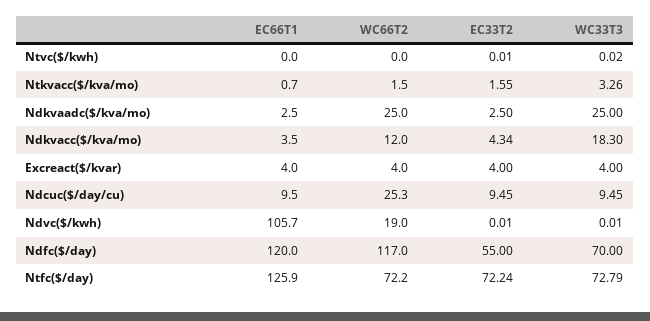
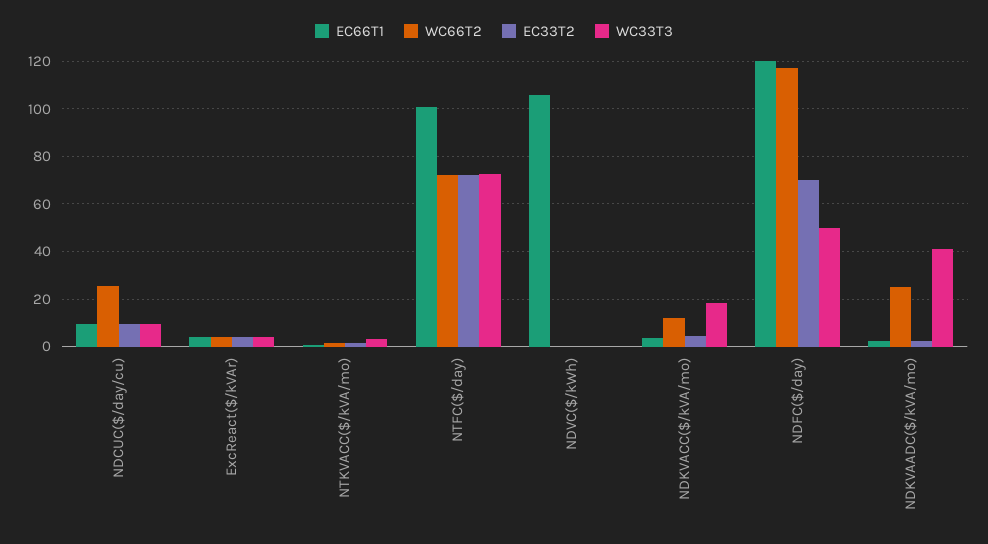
  {
    "EC66T1": {
-     "Ntvc($/kwh)": 0,
      "Ntkvacc($/kva/mo)": 0.7,
      "Ndkvaadc($/kva/mo)": 2.5,
      "Ndkvacc($/kva/mo)": 3.5,
      "Excreact($/kvar)": 4,
      "Ndcuc($/day/cu)": 9.5,
      "Ndvc($/kwh)": 105.7,
      "Ndfc($/day)": 120,
-     "Ntfc($/day)": 125.9
+     "Ntfc($/day)": 100
    },
    "WC66T2": {
-     "Ntvc($/kwh)": 0,
      "Ntkvacc($/kva/mo)": 1.5,
      "Ndkvaadc($/kva/mo)": 25,
      "Ndkvacc($/kva/mo)": 12,
      "Excreact($/kvar)": 4,
      "Ndcuc($/day/cu)": 25.3,
-     "Ndvc($/kwh)": 19,
+     "Ndvc($/kwh)": 0,
      "Ndfc($/day)": 117,
      "Ntfc($/day)": 72.2
    },
    "EC33T2": {
-     "Ntvc($/kwh)": 0.01,
      "Ntkvacc($/kva/mo)": 1.55,
      "Ndkvaadc($/kva/mo)": 2.5,
      "Ndkvacc($/kva/mo)": 4.34,
      "Excreact($/kvar)": 4,
      "Ndcuc($/day/cu)": 9.45,
      "Ndvc($/kwh)": 0.01,
-     "Ndfc($/day)": 55,
+     "Ndfc($/day)": 70,
      "Ntfc($/day)": 72.24
    },
    "WC33T3": {
-     "Ntvc($/kwh)": 0.02,
      "Ntkvacc($/kva/mo)": 3.26,
-     "Ndkvaadc($/kva/mo)": 25,
+     "Ndkvaadc($/kva/mo)": 40,
      "Ndkvacc($/kva/mo)": 18.3,
      "Excreact($/kvar)": 4,
      "Ndcuc($/day/cu)": 9.45,
      "Ndvc($/kwh)": 0.01,
-     "Ndfc($/day)": 70,
+     "Ndfc($/day)": 50,
      "Ntfc($/day)": 72.79
    }
  }

